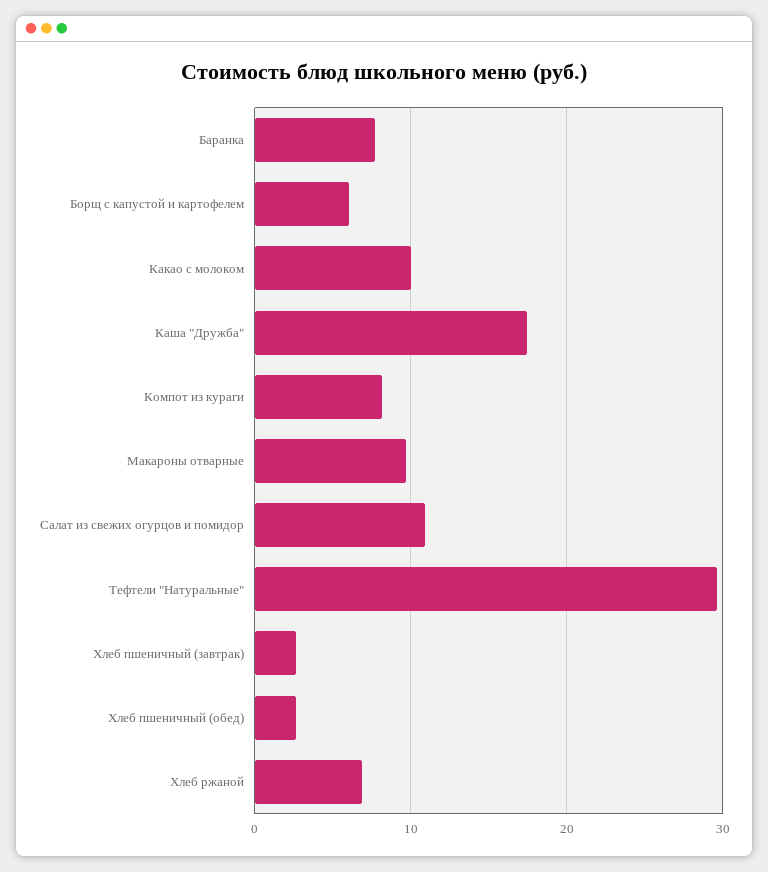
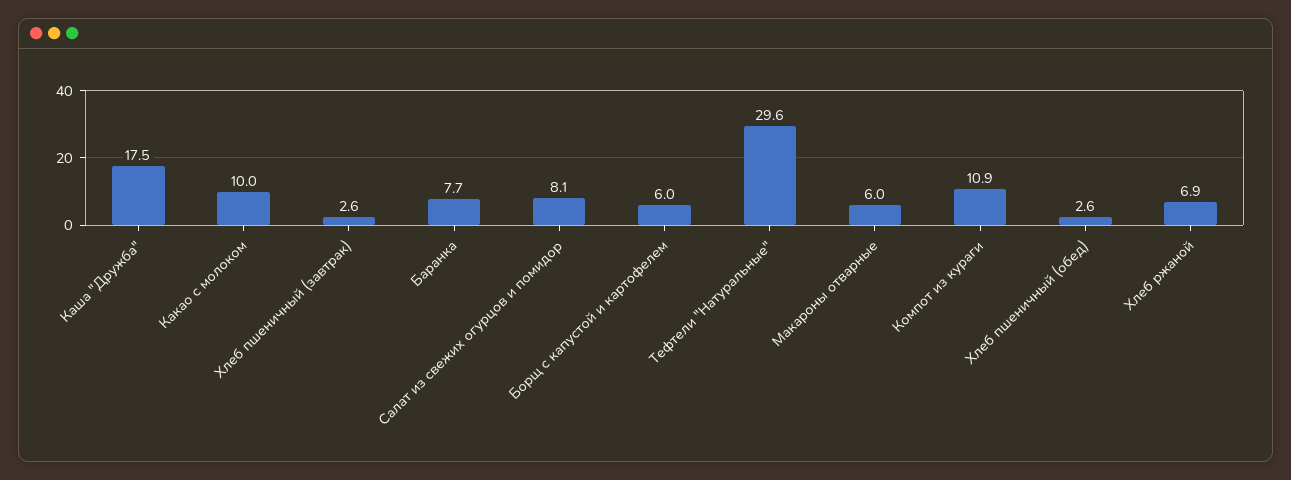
  {
    "Баранка": 7.7,
    "Борщ с капустой и картофелем": 6,
    "Какао с молоком": 10,
    "Каша \"Дружба\"": 17.5,
-   "Компот из кураги": 8,
+   "Компот из кураги": 10.9,
-   "Макароны отварные": 10,
+   "Макароны отварные": 6,
-   "Салат из свежих огурцов и помидор": 11,
+   "Салат из свежих огурцов и помидор": 8.1,
    "Тефтели \"Натуральные\"": 29.6,
    "Хлеб пшеничный (завтрак)": 2.6,
    "Хлеб пшеничный (обед)": 2.6,
    "Хлеб ржаной": 6.9
  }

